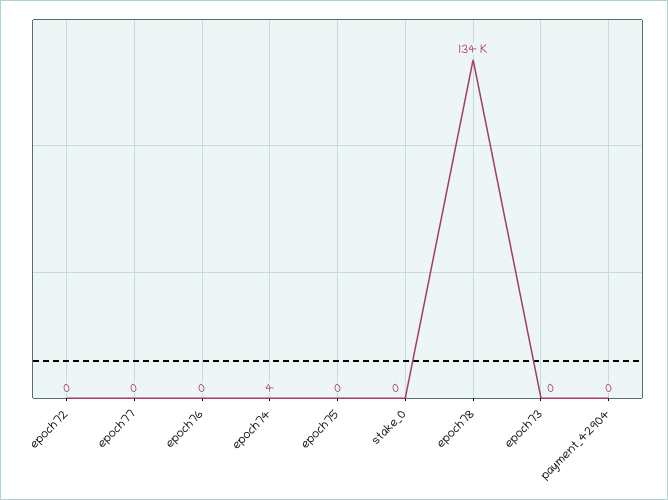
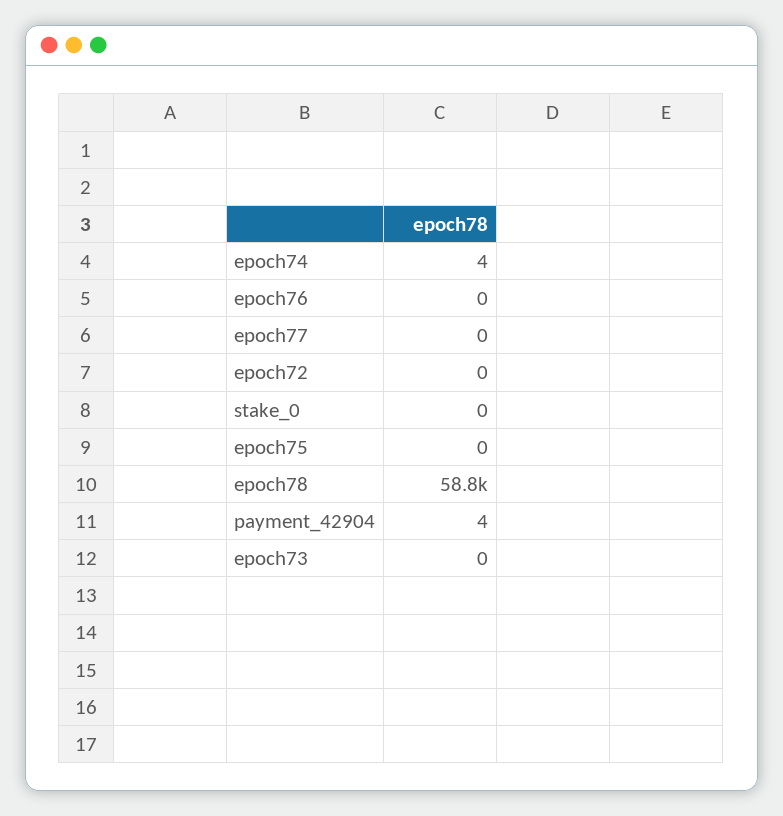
  {
    "epoch72": 0,
    "epoch77": 0,
    "epoch76": 0,
    "epoch74": 4,
    "epoch75": 0,
    "stake_0": 0,
-   "epoch78": 134000,
+   "epoch78": 58800,
    "epoch73": 0,
-   "payment_42904": 0
+   "payment_42904": 4
  }

